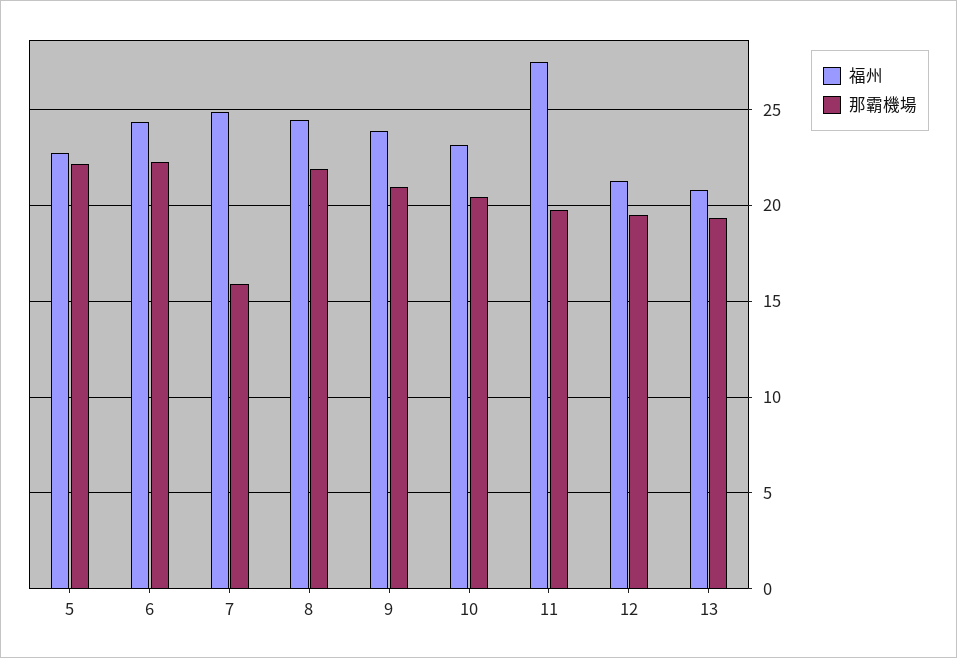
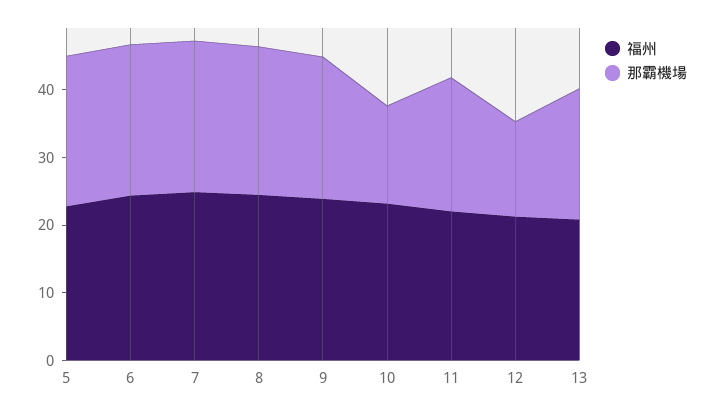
  {
    "福州": {
      "5": 23,
      "6": 24.5,
      "7": 25,
      "8": 24.5,
      "9": 24,
      "10": 23,
-     "11": 27.5,
+     "11": 22,
      "12": 21.5,
      "13": 21
    },
    "那霸機場": {
      "5": 22,
      "6": 22.5,
-     "7": 16,
+     "7": 22,
      "8": 22,
      "9": 21,
-     "10": 20.5,
+     "10": 14,
      "11": 20,
-     "12": 19.5,
+     "12": 14,
      "13": 19.5
    }
  }

